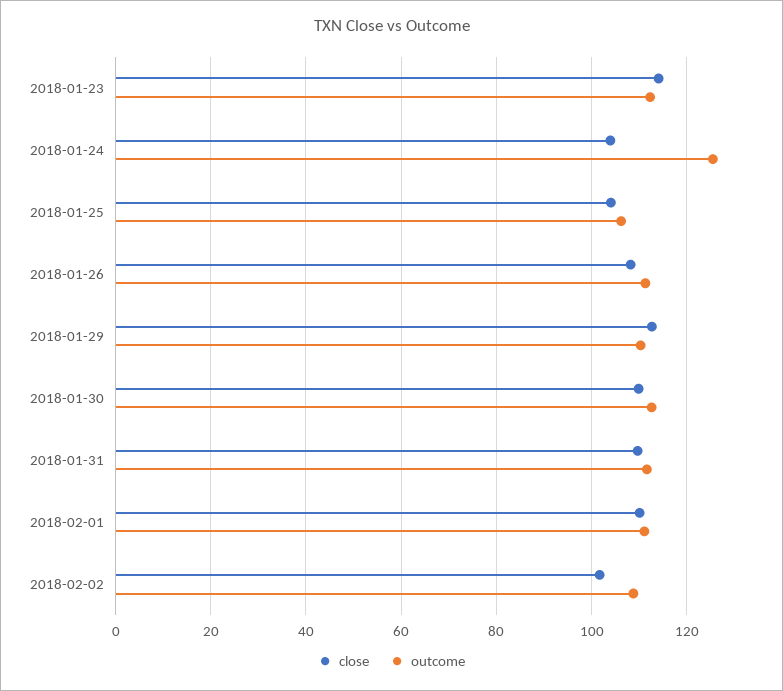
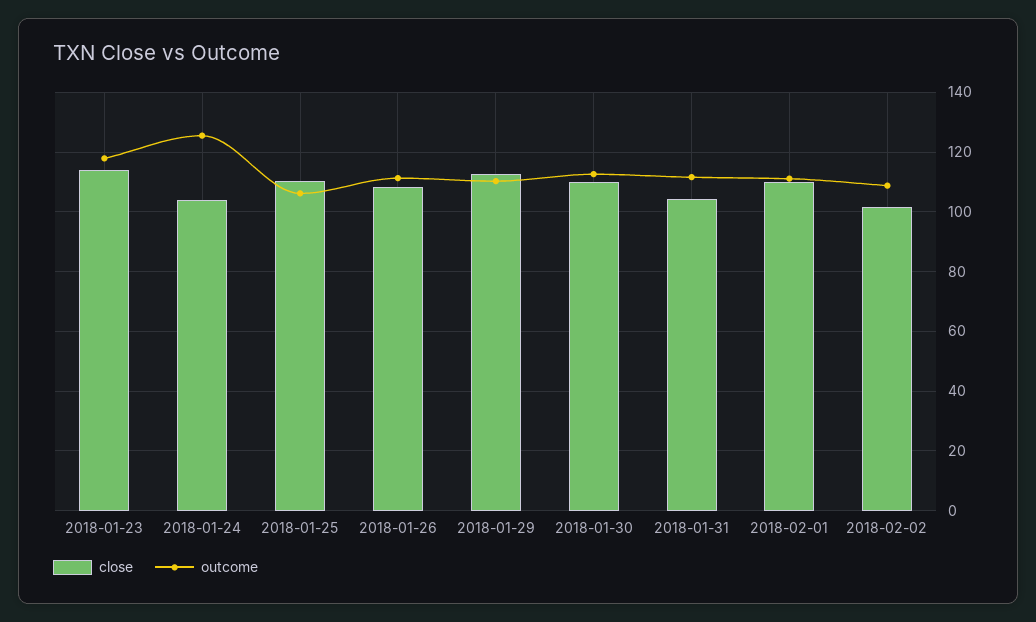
  {
    "close": {
      "2018-01-23": 114,
      "2018-01-24": 104,
-     "2018-01-25": 104,
+     "2018-01-25": 110,
      "2018-01-26": 108,
      "2018-01-29": 112,
      "2018-01-30": 110,
-     "2018-01-31": 110,
+     "2018-01-31": 105,
      "2018-02-01": 110,
      "2018-02-02": 102
    },
    "outcome": {
-     "2018-01-23": 112,
+     "2018-01-23": 117.5,
      "2018-01-24": 126,
      "2018-01-25": 106,
      "2018-01-26": 112,
      "2018-01-29": 110,
      "2018-01-30": 112,
      "2018-01-31": 112,
      "2018-02-01": 112,
      "2018-02-02": 108
    }
  }

